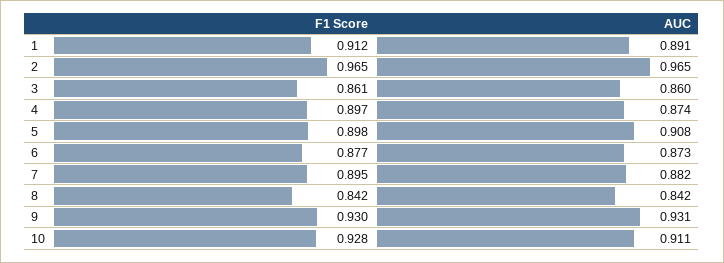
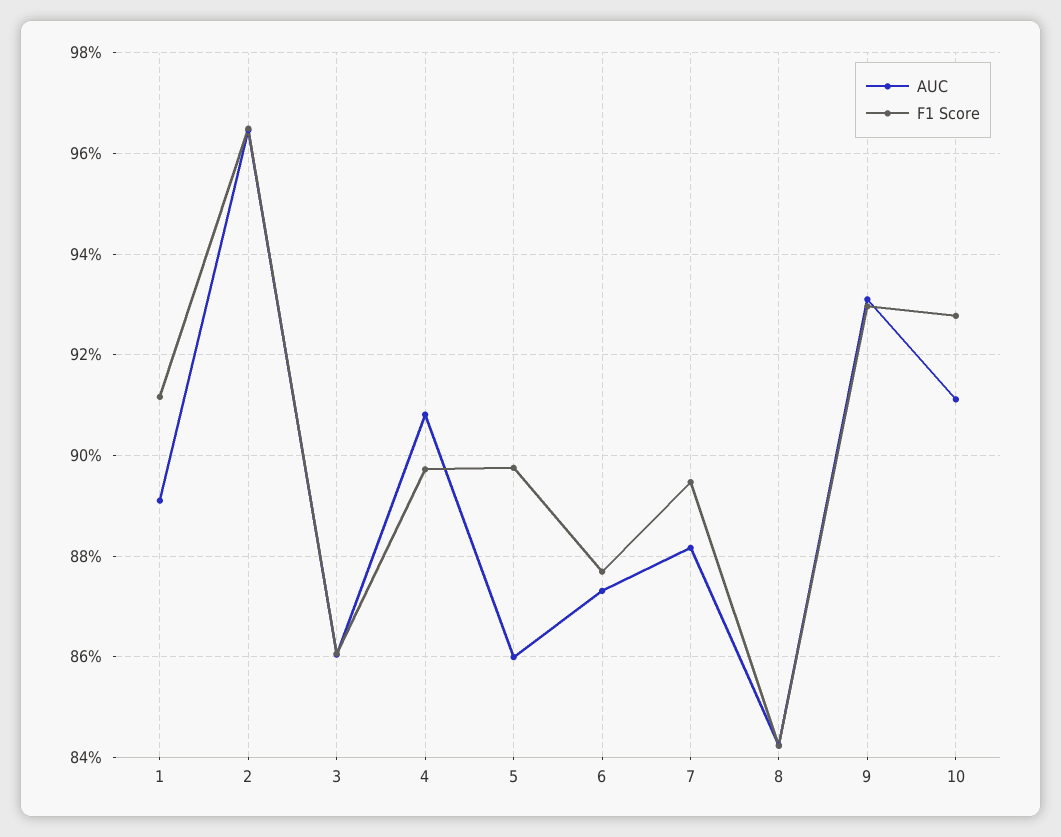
  {
    "F1 Score": {
      "1": 0.912,
      "2": 0.965,
      "3": 0.861,
      "4": 0.897,
      "5": 0.898,
      "6": 0.877,
      "7": 0.895,
      "8": 0.842,
      "9": 0.93,
      "10": 0.928
    },
    "AUC": {
      "1": 0.891,
      "2": 0.965,
      "3": 0.86,
-     "4": 0.874,
+     "4": 0.908,
-     "5": 0.908,
+     "5": 0.86,
      "6": 0.873,
      "7": 0.882,
      "8": 0.842,
      "9": 0.931,
      "10": 0.911
    }
  }

